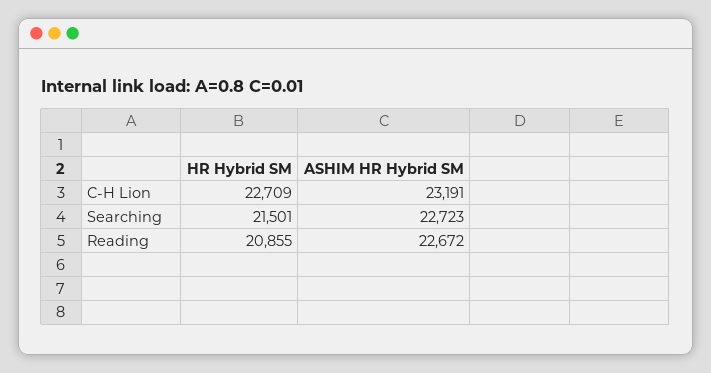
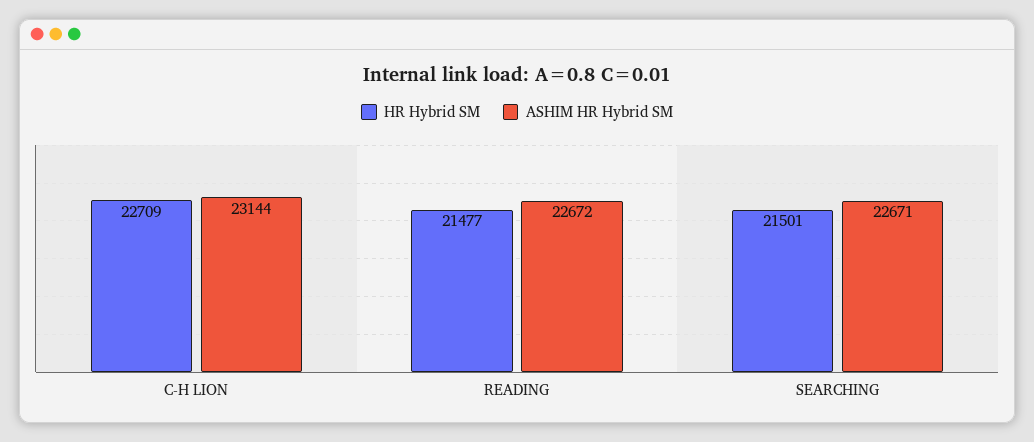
  {
    "HR Hybrid SM": {
      "C-H Lion": 22709,
      "Searching": 21501,
-     "Reading": 20855
+     "Reading": 21477
    },
    "ASHIM HR Hybrid SM": {
-     "C-H Lion": 23191,
+     "C-H Lion": 23144,
-     "Searching": 22723,
+     "Searching": 22671,
      "Reading": 22672
    }
  }

